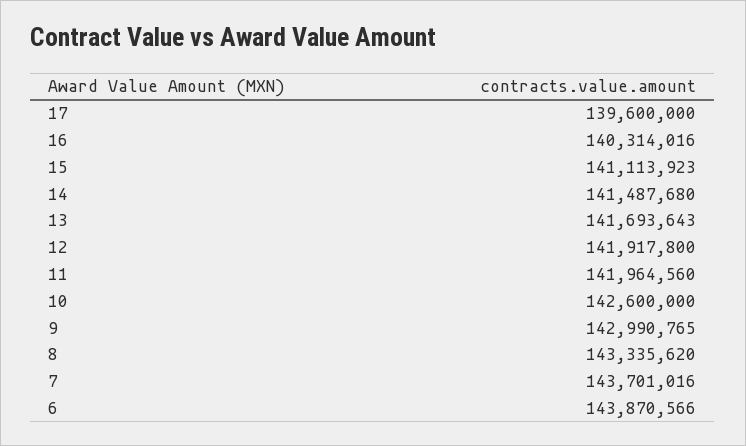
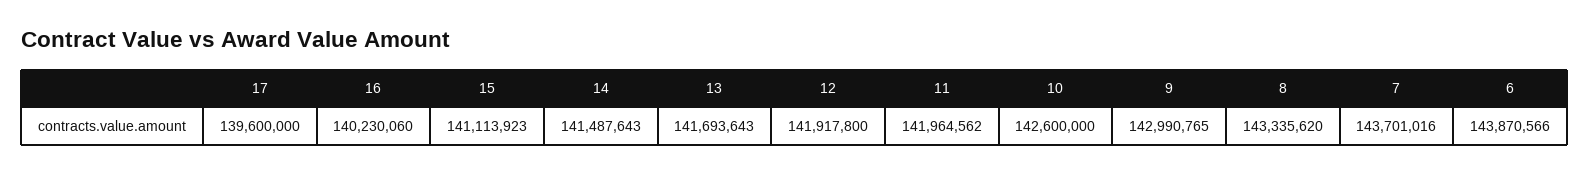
  {
    "17": 139600000,
-   "16": 140314016,
+   "16": 140230060,
    "15": 141113923,
-   "14": 141487680,
+   "14": 141487643,
    "13": 141693643,
    "12": 141917800,
-   "11": 141964560,
+   "11": 141964562,
    "10": 142600000,
    "9": 142990765,
    "8": 143335620,
    "7": 143701016,
    "6": 143870566
  }

